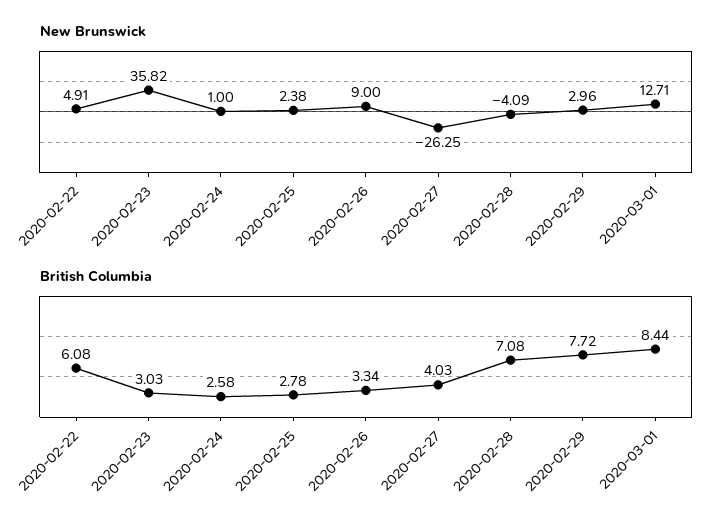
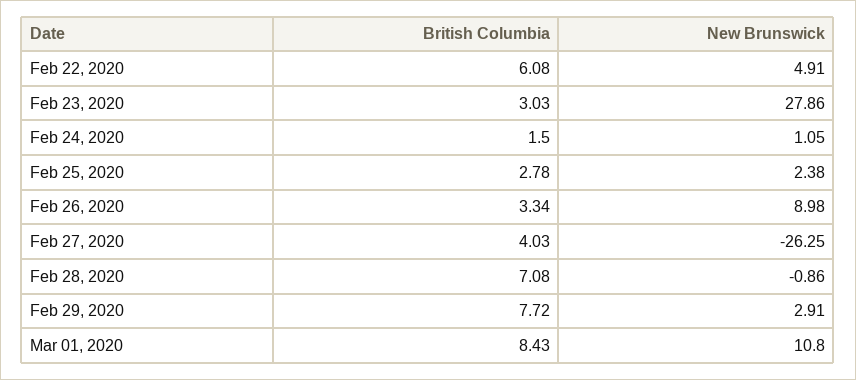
  {
    "New Brunswick": {
      "2020-02-22": 4.91,
-     "2020-02-23": 35.82,
+     "2020-02-23": 27.86,
-     "2020-02-24": 1,
+     "2020-02-24": 1.05,
      "2020-02-25": 2.38,
-     "2020-02-26": 9,
+     "2020-02-26": 8.98,
      "2020-02-27": -26.25,
-     "2020-02-28": -4.09,
+     "2020-02-28": -0.86,
-     "2020-02-29": 2.96,
+     "2020-02-29": 2.91,
-     "2020-03-01": 12.71
+     "2020-03-01": 10.8
    },
    "British Columbia": {
      "2020-02-22": 6.08,
      "2020-02-23": 3.03,
-     "2020-02-24": 2.58,
+     "2020-02-24": 1.5,
      "2020-02-25": 2.78,
      "2020-02-26": 3.34,
      "2020-02-27": 4.03,
      "2020-02-28": 7.08,
      "2020-02-29": 7.72,
-     "2020-03-01": 8.44
+     "2020-03-01": 8.43
    }
  }

